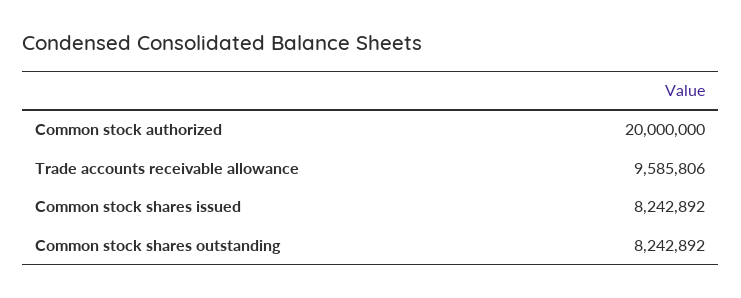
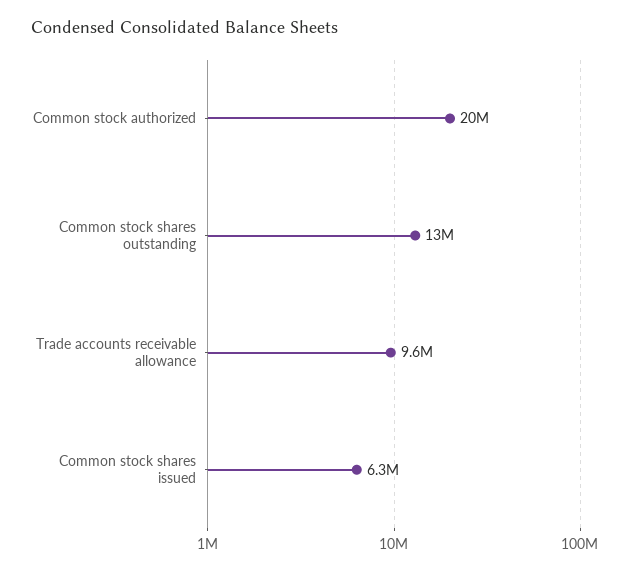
  {
    "Common stock authorized": 20000000,
    "Trade accounts receivable allowance": 9585806,
-   "Common stock shares issued": 8242892,
+   "Common stock shares issued": 6300000,
-   "Common stock shares outstanding": 8242892
+   "Common stock shares outstanding": 13000000
  }

